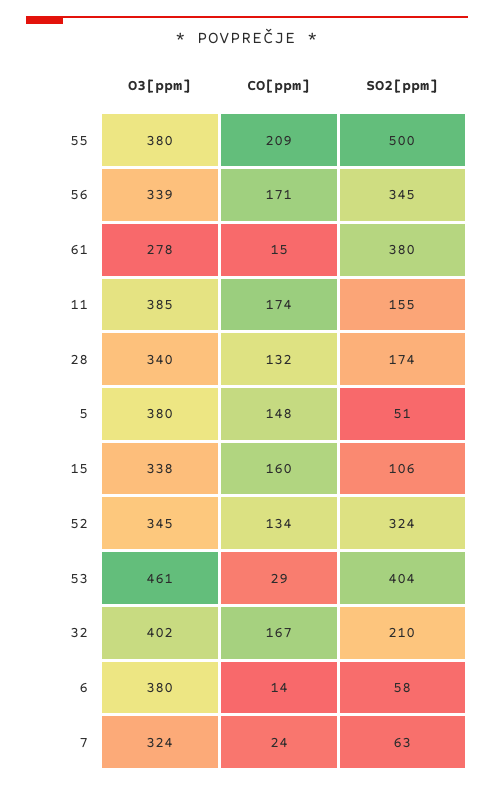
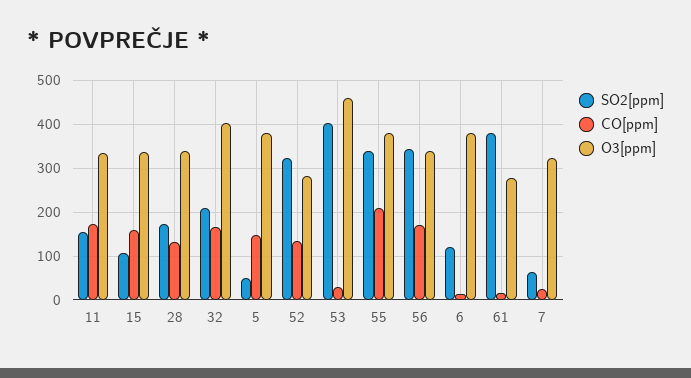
  {
    "O3[ppm]": {
      "55": 380,
      "56": 339,
      "61": 278,
-     "11": 385,
+     "11": 340,
      "28": 340,
      "5": 380,
      "15": 338,
-     "52": 345,
+     "52": 280,
      "53": 461,
      "32": 402,
      "6": 380,
      "7": 324
    },
    "CO[ppm]": {
      "55": 209,
      "56": 171,
      "61": 15,
      "11": 174,
      "28": 132,
      "5": 148,
      "15": 160,
      "52": 134,
      "53": 29,
      "32": 167,
      "6": 14,
      "7": 24
    },
    "SO2[ppm]": {
-     "55": 500,
+     "55": 340,
      "56": 345,
      "61": 380,
      "11": 155,
      "28": 174,
      "5": 51,
      "15": 106,
      "52": 324,
      "53": 404,
      "32": 210,
-     "6": 58,
+     "6": 120,
      "7": 63
    }
  }

